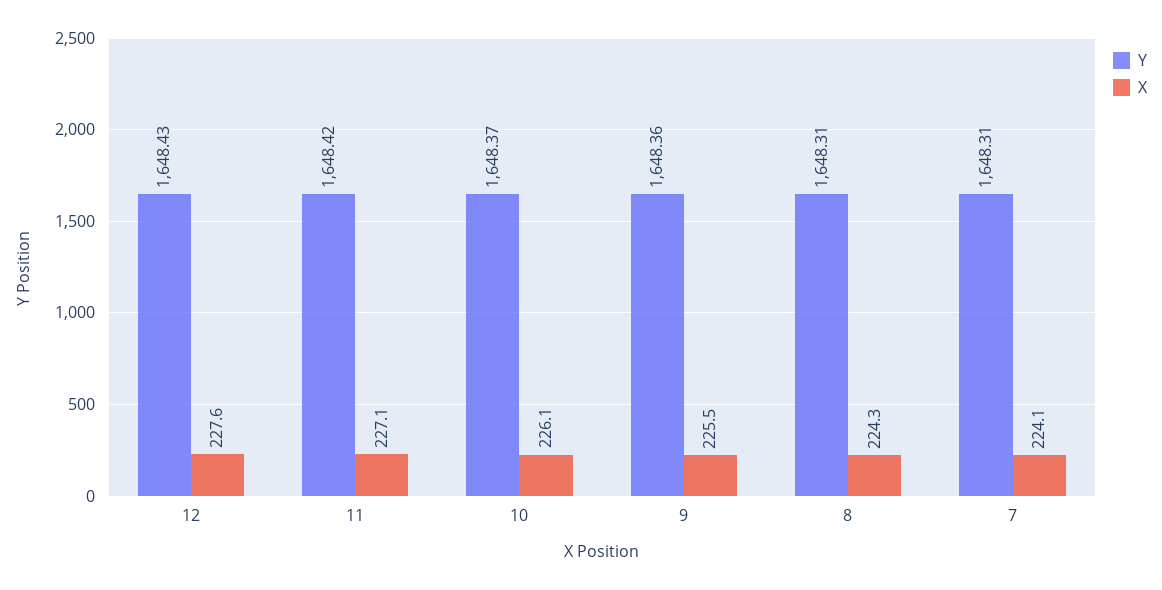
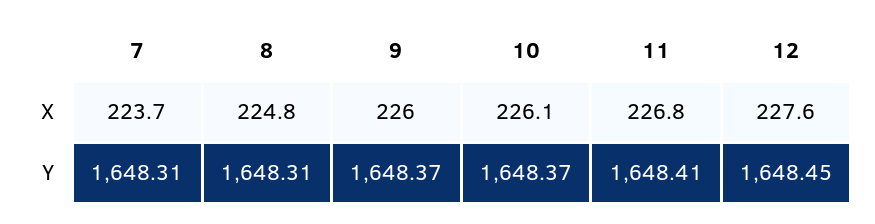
  {
    "Y": {
-     "12": 1648.43,
+     "12": 1648.45,
-     "11": 1648.42,
+     "11": 1648.41,
      "10": 1648.37,
-     "9": 1648.36,
+     "9": 1648.37,
      "8": 1648.31,
      "7": 1648.31
    },
    "X": {
      "12": 227.6,
-     "11": 227.1,
+     "11": 226.8,
      "10": 226.1,
-     "9": 225.5,
+     "9": 226,
-     "8": 224.3,
+     "8": 224.8,
-     "7": 224.1
+     "7": 223.7
    }
  }

